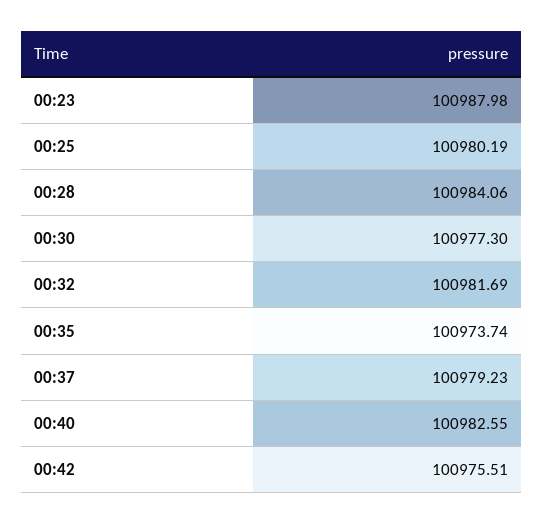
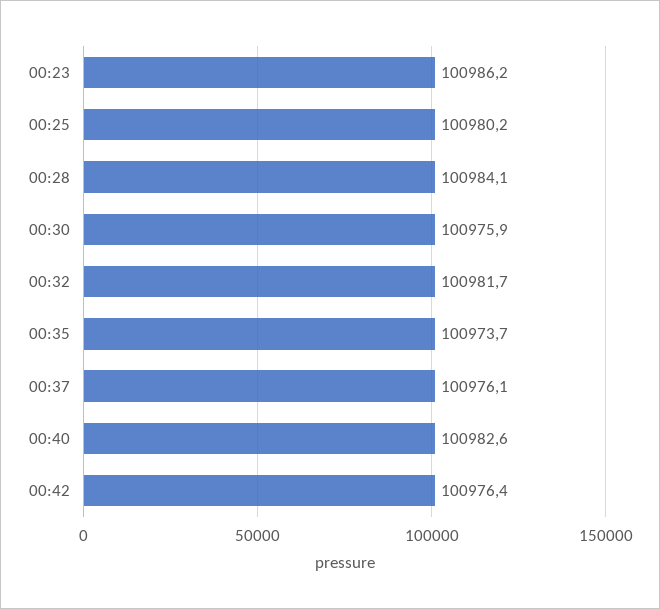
  {
-   "00:23": 100987.98,
+   "00:23": 100986.2,
    "00:25": 100980.19,
    "00:28": 100984.06,
-   "00:30": 100977.3,
+   "00:30": 100975.9,
    "00:32": 100981.69,
    "00:35": 100973.74,
-   "00:37": 100979.23,
+   "00:37": 100976.1,
    "00:40": 100982.55,
-   "00:42": 100975.51
+   "00:42": 100976.4
  }

